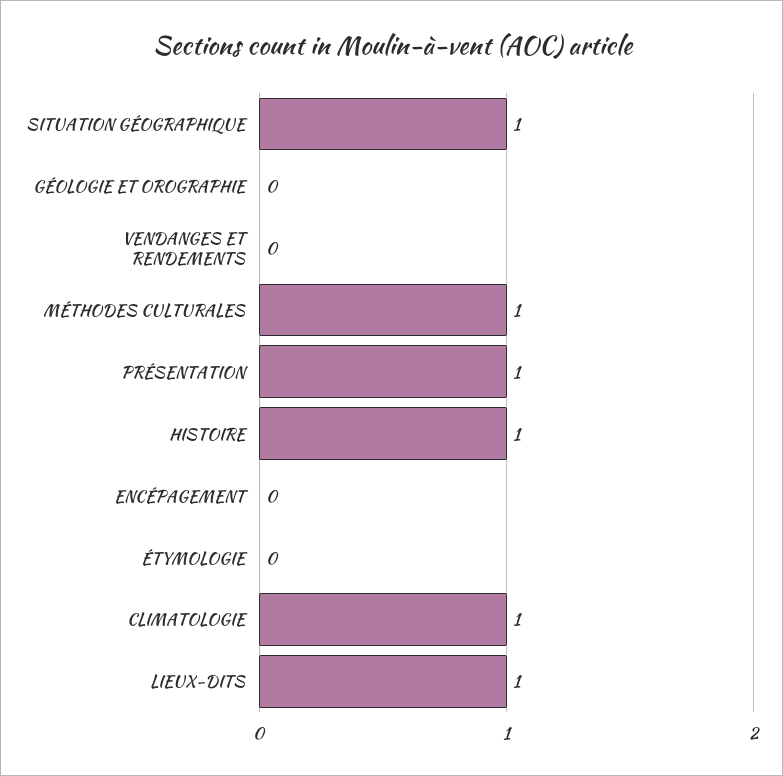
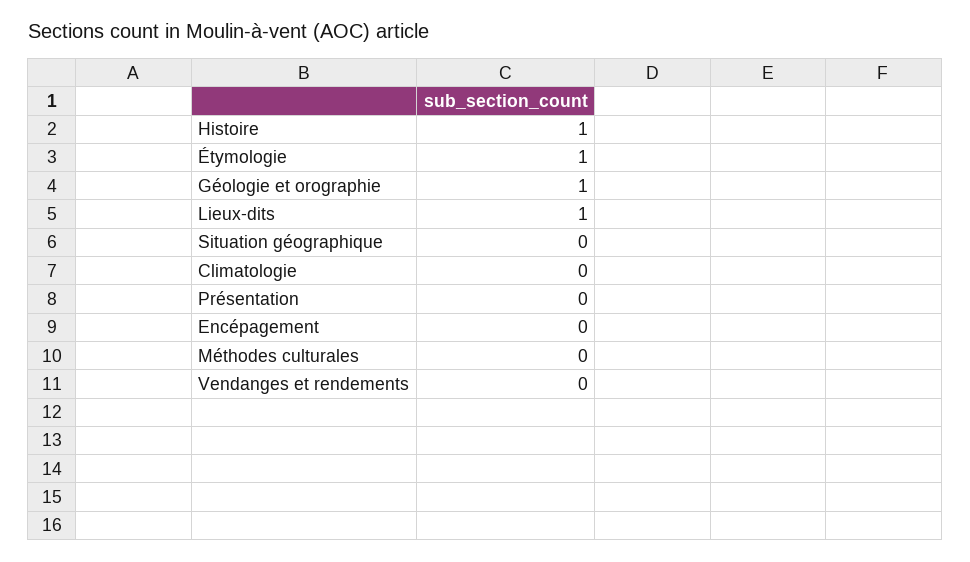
  {
-   "SITUATION GÉOGRAPHIQUE": 1,
+   "SITUATION GÉOGRAPHIQUE": 0,
-   "GÉOLOGIE ET OROGRAPHIE": 0,
+   "GÉOLOGIE ET OROGRAPHIE": 1,
    "VENDANGES ET RENDEMENTS": 0,
-   "MÉTHODES CULTURALES": 1,
+   "MÉTHODES CULTURALES": 0,
-   "PRÉSENTATION": 1,
+   "PRÉSENTATION": 0,
    "HISTOIRE": 1,
    "ENCÉPAGEMENT": 0,
-   "ÉTYMOLOGIE": 0,
+   "ÉTYMOLOGIE": 1,
-   "CLIMATOLOGIE": 1,
+   "CLIMATOLOGIE": 0,
    "LIEUX-DITS": 1
  }

